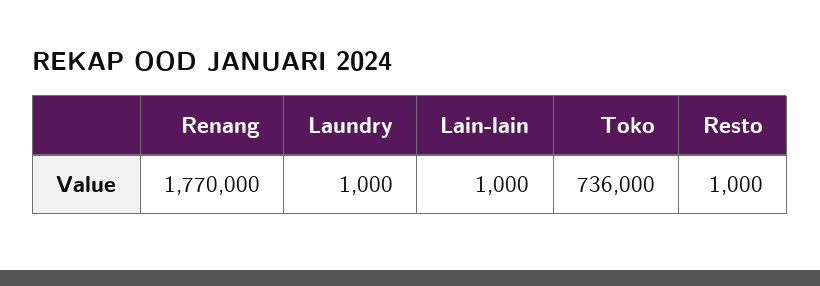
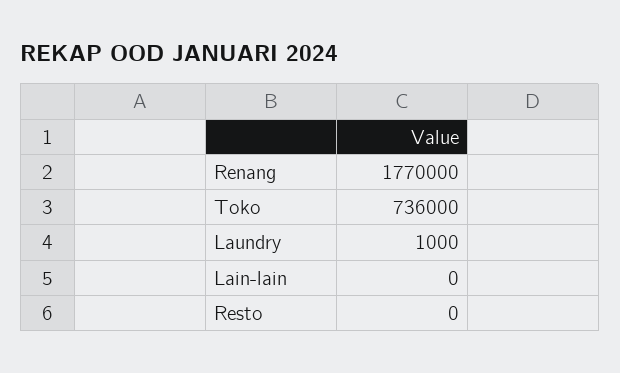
  {
    "Renang": 1770000,
    "Laundry": 1000,
-   "Lain-lain": 1000,
+   "Lain-lain": 0,
    "Toko": 736000,
-   "Resto": 1000
+   "Resto": 0
  }

